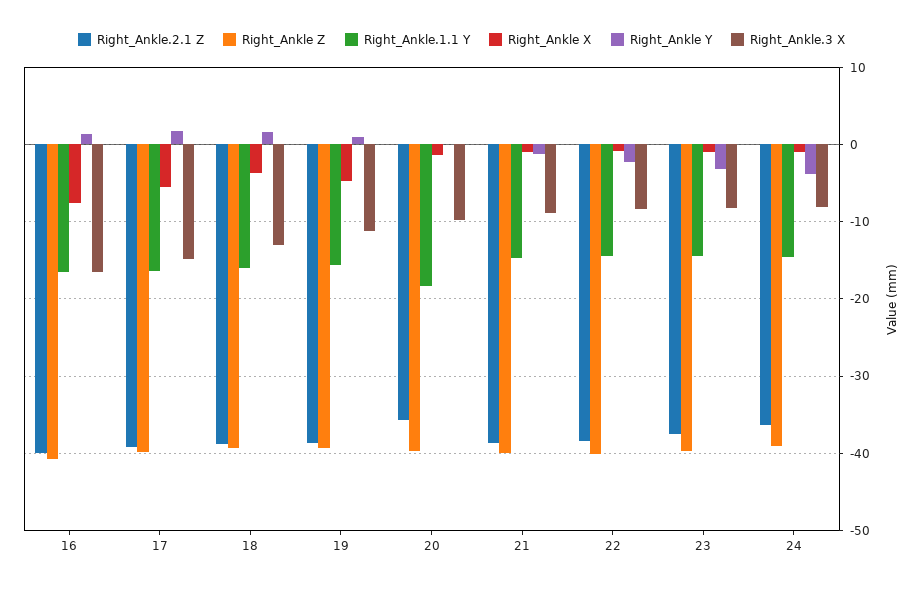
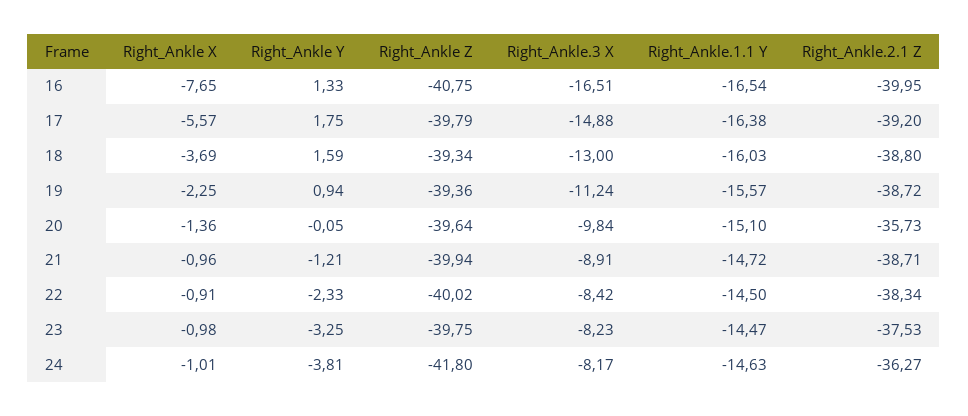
  {
    "Right_Ankle.2.1 Z": {
      "16": -39.95,
      "17": -39.2,
      "18": -38.8,
      "19": -38.72,
      "20": -35.73,
      "21": -38.71,
      "22": -38.34,
      "23": -37.53,
      "24": -36.27
    },
    "Right_Ankle Z": {
      "16": -40.75,
      "17": -39.79,
      "18": -39.34,
      "19": -39.36,
      "20": -39.64,
      "21": -39.94,
      "22": -40.02,
      "23": -39.75,
-     "24": -39
+     "24": -41.8
    },
    "Right_Ankle.1.1 Y": {
      "16": -16.54,
      "17": -16.38,
      "18": -16.03,
      "19": -15.57,
-     "20": -18,
+     "20": -15.1,
      "21": -14.72,
      "22": -14.5,
      "23": -14.47,
      "24": -14.63
    },
    "Right_Ankle X": {
      "16": -7.65,
      "17": -5.57,
      "18": -3.69,
-     "19": -5,
+     "19": -2.25,
      "20": -1.36,
      "21": -0.96,
      "22": -0.91,
      "23": -0.98,
      "24": -1.01
    },
    "Right_Ankle Y": {
      "16": 1.33,
      "17": 1.75,
      "18": 1.59,
      "19": 0.94,
      "20": -0.05,
      "21": -1.21,
      "22": -2.33,
      "23": -3.25,
      "24": -3.81
    },
    "Right_Ankle.3 X": {
      "16": -16.51,
      "17": -14.88,
      "18": -13,
      "19": -11.24,
      "20": -9.84,
      "21": -8.91,
      "22": -8.42,
      "23": -8.23,
      "24": -8.17
    }
  }

